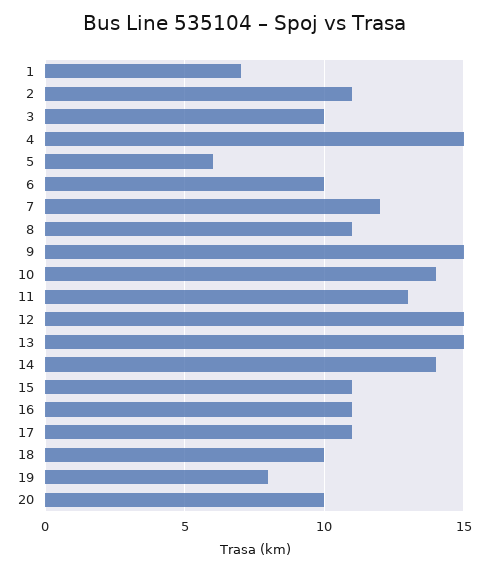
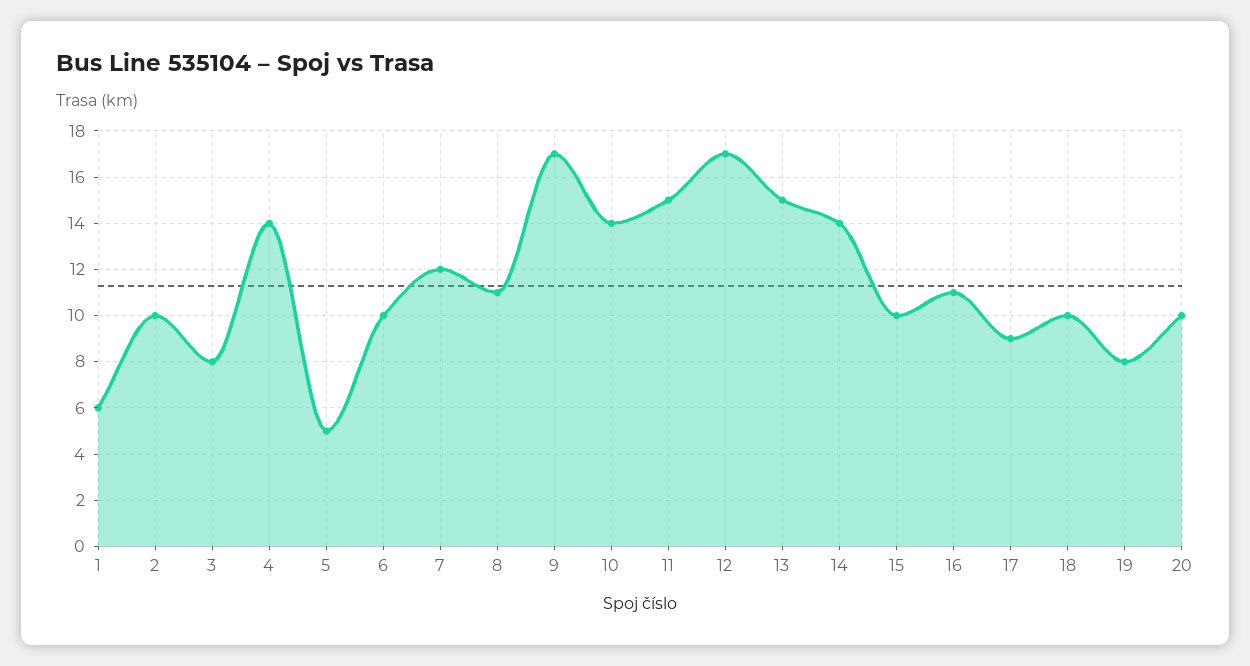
  {
-   "1": 7,
+   "1": 6,
-   "2": 11,
+   "2": 10,
-   "3": 10,
+   "3": 8,
-   "4": 15,
+   "4": 14,
-   "5": 6,
+   "5": 5,
    "6": 10,
    "7": 12,
    "8": 11,
-   "9": 15,
+   "9": 17,
    "10": 14,
-   "11": 13,
+   "11": 15,
-   "12": 15,
+   "12": 17,
    "13": 15,
    "14": 14,
-   "15": 11,
+   "15": 10,
    "16": 11,
-   "17": 11,
+   "17": 9,
    "18": 10,
    "19": 8,
    "20": 10
  }

